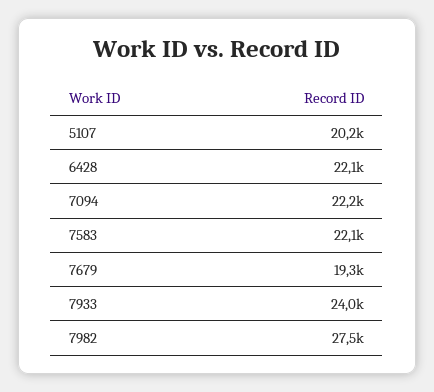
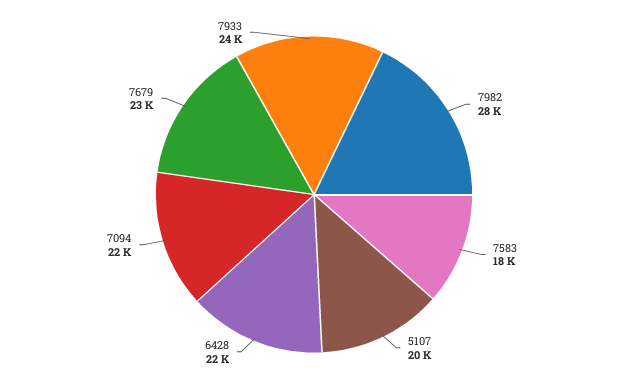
  {
    "5107": 20200,
    "6428": 22100,
    "7094": 22200,
-   "7583": 22100,
+   "7583": 18000,
-   "7679": 19300,
+   "7679": 23000,
    "7933": 24000,
    "7982": 27500
  }

